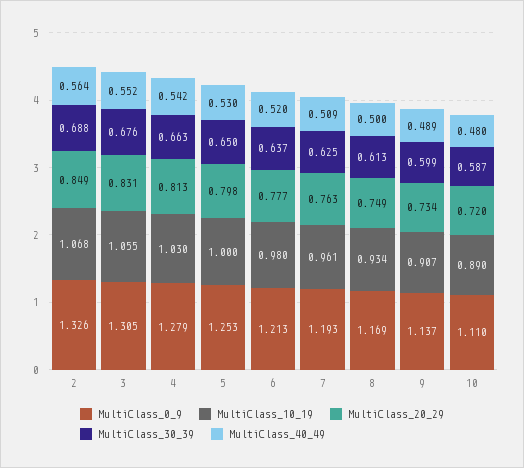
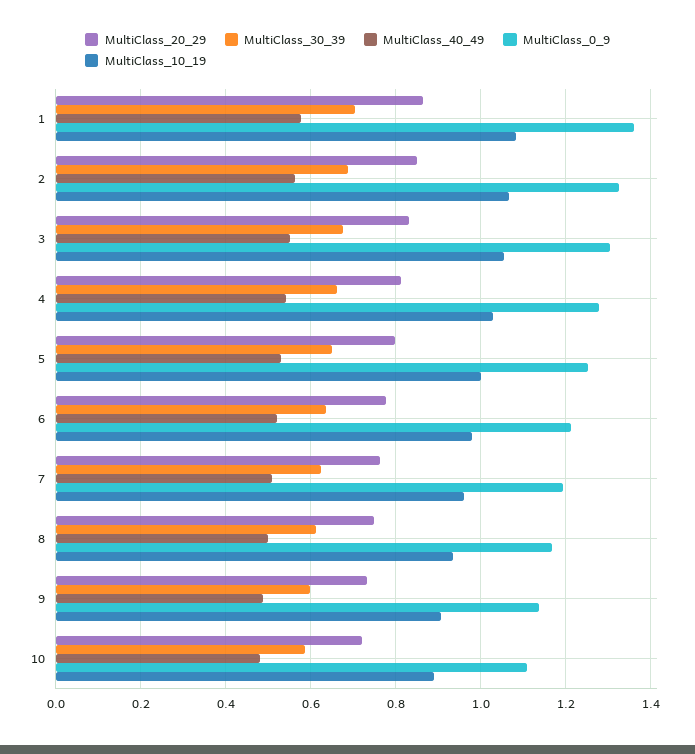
  {
    "MultiClass_0_9": {
      "2": 1.326,
      "3": 1.305,
      "4": 1.279,
      "5": 1.253,
      "6": 1.213,
      "7": 1.193,
      "8": 1.169,
      "9": 1.137,
-     "10": 1.11
+     "10": 1.11,
+     "1": 1.36
    },
    "MultiClass_10_19": {
      "2": 1.068,
      "3": 1.055,
      "4": 1.03,
      "5": 1,
      "6": 0.98,
      "7": 0.961,
      "8": 0.934,
      "9": 0.907,
-     "10": 0.89
+     "10": 0.89,
+     "1": 1.08
    },
    "MultiClass_20_29": {
      "2": 0.849,
      "3": 0.831,
      "4": 0.813,
      "5": 0.798,
      "6": 0.777,
      "7": 0.763,
      "8": 0.749,
      "9": 0.734,
-     "10": 0.72
+     "10": 0.72,
+     "1": 0.86
    },
    "MultiClass_30_39": {
      "2": 0.688,
      "3": 0.676,
      "4": 0.663,
      "5": 0.65,
      "6": 0.637,
      "7": 0.625,
      "8": 0.613,
      "9": 0.599,
-     "10": 0.587
+     "10": 0.587,
+     "1": 0.7
    },
    "MultiClass_40_49": {
      "2": 0.564,
      "3": 0.552,
      "4": 0.542,
      "5": 0.53,
      "6": 0.52,
      "7": 0.509,
      "8": 0.5,
      "9": 0.489,
-     "10": 0.48
+     "10": 0.48,
+     "1": 0.58
    }
  }

